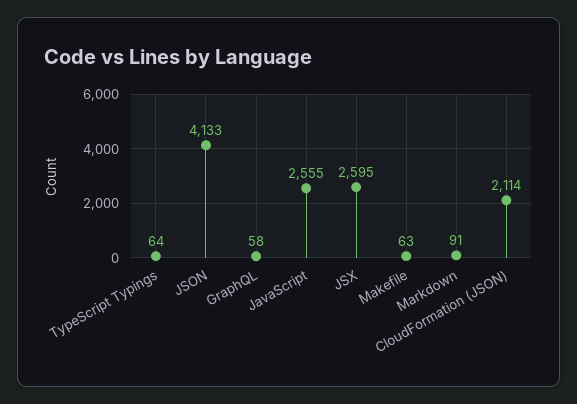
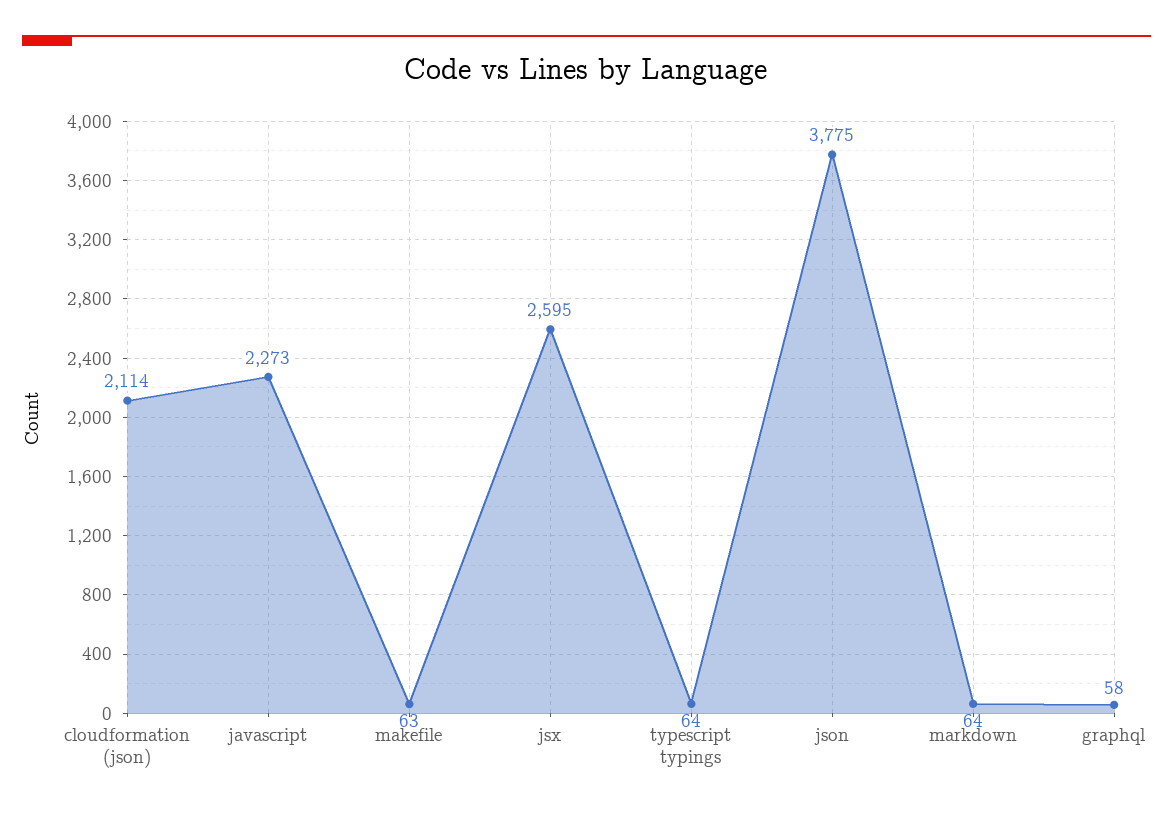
  {
    "TypeScript Typings": 64,
-   "JSON": 4133,
+   "JSON": 3775,
    "GraphQL": 58,
-   "JavaScript": 2555,
+   "JavaScript": 2273,
    "JSX": 2595,
    "Makefile": 63,
-   "Markdown": 91,
+   "Markdown": 64,
    "CloudFormation (JSON)": 2114
  }

